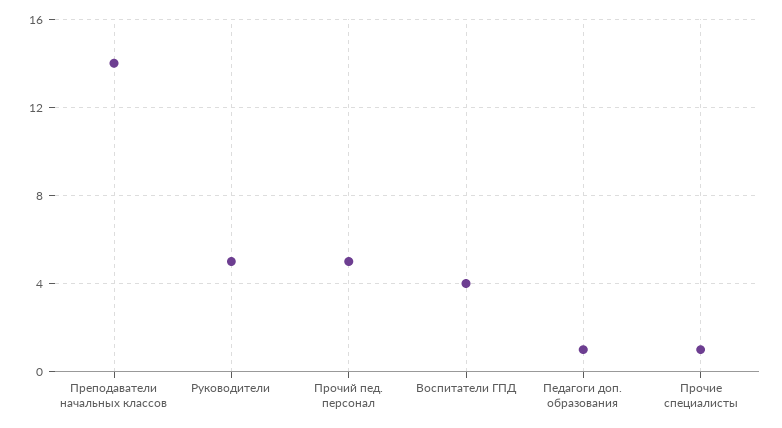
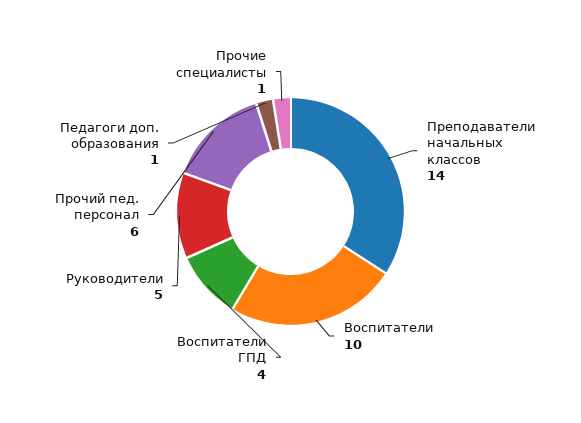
  {
    "Преподаватели начальных классов": 14,
    "Руководители": 5,
-   "Прочий пед. персонал": 5,
+   "Прочий пед. персонал": 6,
    "Воспитатели ГПД": 4,
    "Педагоги доп. образования": 1,
-   "Прочие специалисты": 1
+   "Прочие специалисты": 1,
+   "Воспитатели": 10
  }

